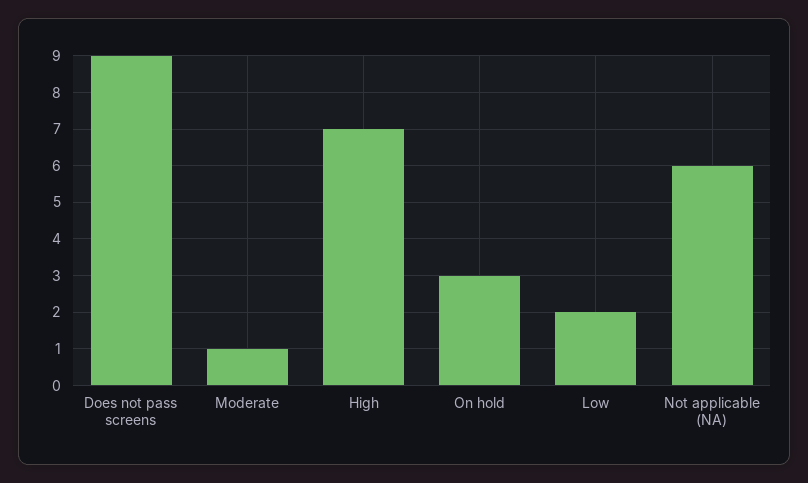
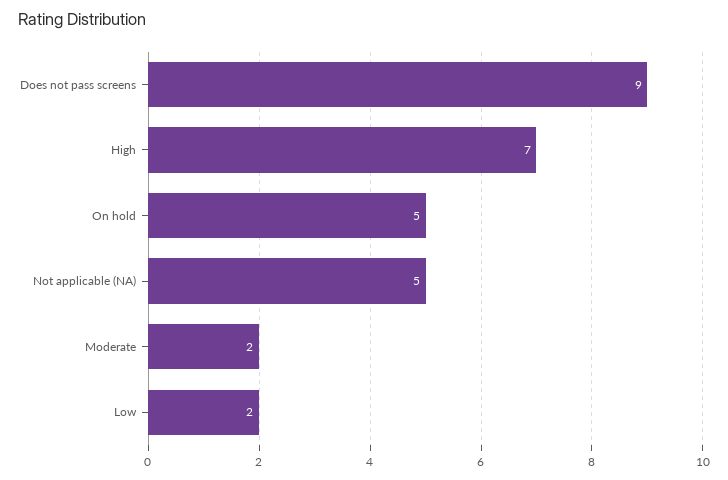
  {
    "Does not pass screens": 9,
-   "Moderate": 1,
+   "Moderate": 2,
    "High": 7,
-   "On hold": 3,
+   "On hold": 5,
    "Low": 2,
-   "Not applicable (NA)": 6
+   "Not applicable (NA)": 5
  }

